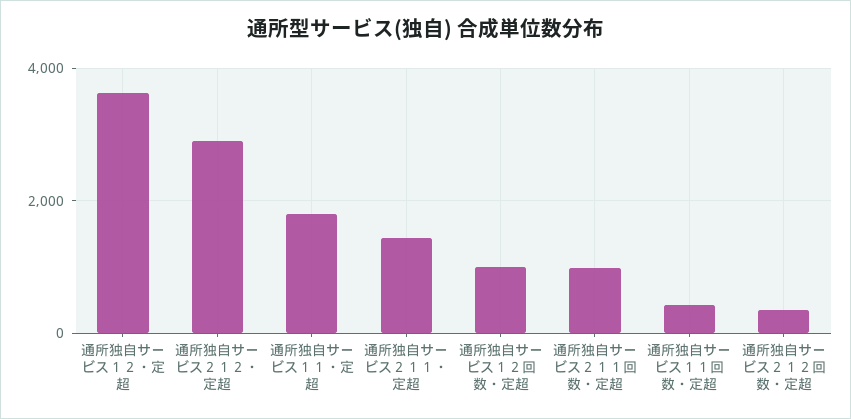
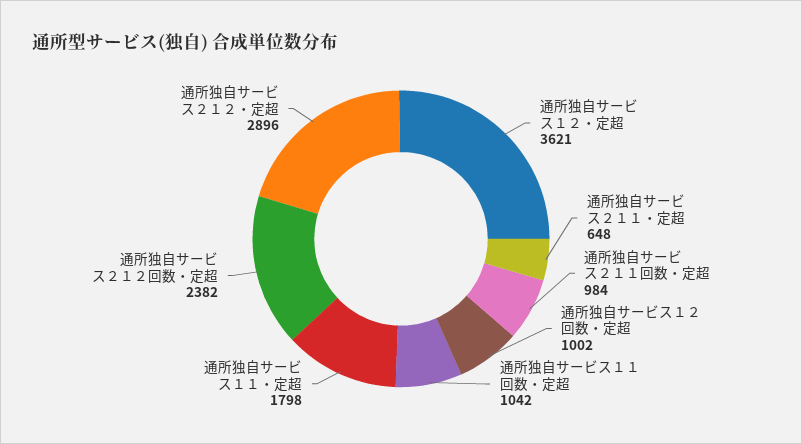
  {
    "通所独自サービス１２・定超": 3621,
    "通所独自サービス２１２・定超": 2896,
    "通所独自サービス１１・定超": 1798,
-   "通所独自サービス２１１・定超": 1400,
+   "通所独自サービス２１１・定超": 648,
    "通所独自サービス１２回数・定超": 1002,
    "通所独自サービス２１１回数・定超": 984,
-   "通所独自サービス１１回数・定超": 400,
+   "通所独自サービス１１回数・定超": 1042,
-   "通所独自サービス２１２回数・定超": 400
+   "通所独自サービス２１２回数・定超": 2382
  }

